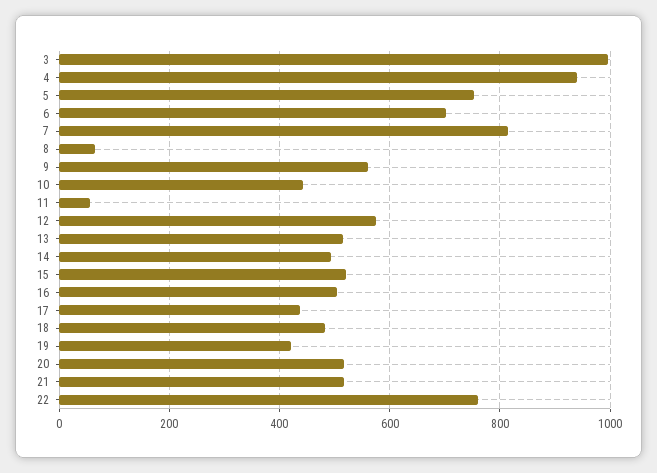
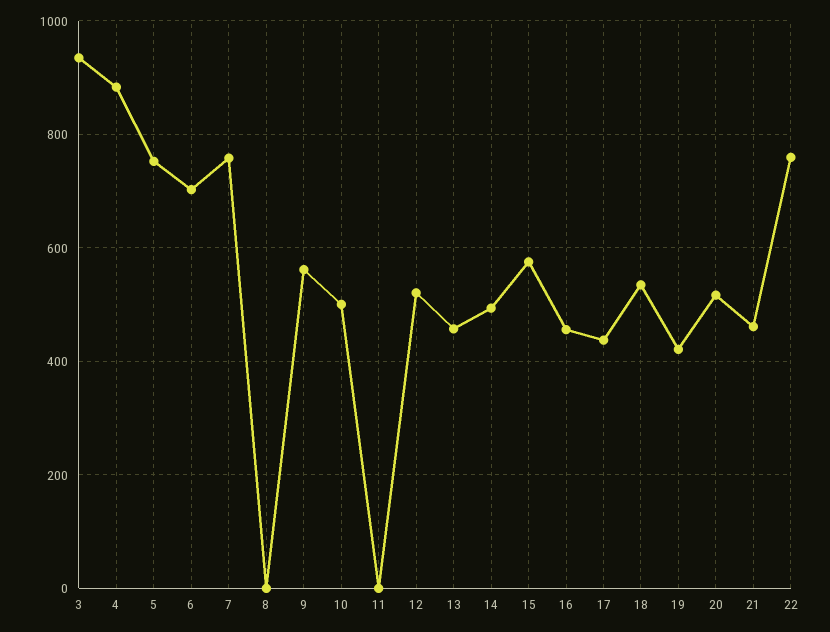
  {
-   "3": 1000,
+   "3": 940,
-   "4": 940,
+   "4": 880,
    "5": 760,
    "6": 700,
-   "7": 820,
+   "7": 760,
-   "8": 60,
+   "8": 0,
    "9": 560,
-   "10": 440,
+   "10": 500,
-   "11": 60,
+   "11": 0,
-   "12": 580,
+   "12": 520,
-   "13": 520,
+   "13": 460,
    "14": 500,
-   "15": 520,
+   "15": 580,
-   "16": 500,
+   "16": 460,
    "17": 440,
-   "18": 480,
+   "18": 540,
    "19": 420,
    "20": 520,
-   "21": 520,
+   "21": 460,
    "22": 760
  }

